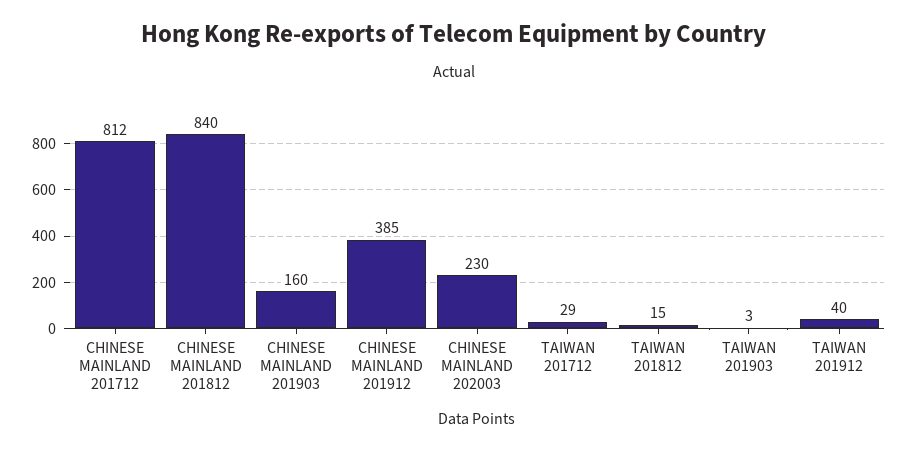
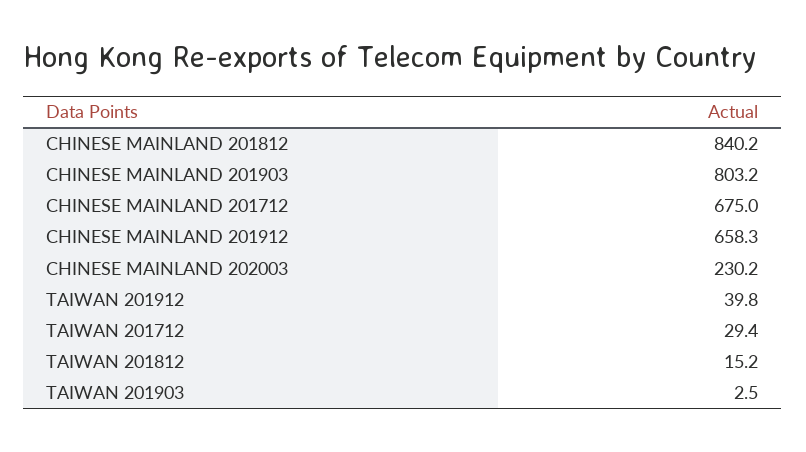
  {
-   "CHINESE MAINLAND 201712": 812,
+   "CHINESE MAINLAND 201712": 675,
    "CHINESE MAINLAND 201812": 840.2,
-   "CHINESE MAINLAND 201903": 160,
+   "CHINESE MAINLAND 201903": 803.2,
-   "CHINESE MAINLAND 201912": 385,
+   "CHINESE MAINLAND 201912": 658.3,
    "CHINESE MAINLAND 202003": 230.2,
    "TAIWAN 201712": 29.4,
    "TAIWAN 201812": 15.2,
    "TAIWAN 201903": 2.5,
    "TAIWAN 201912": 39.8
  }

